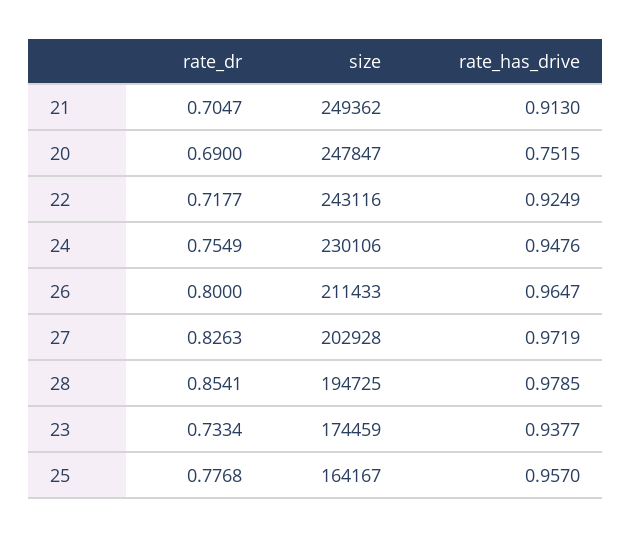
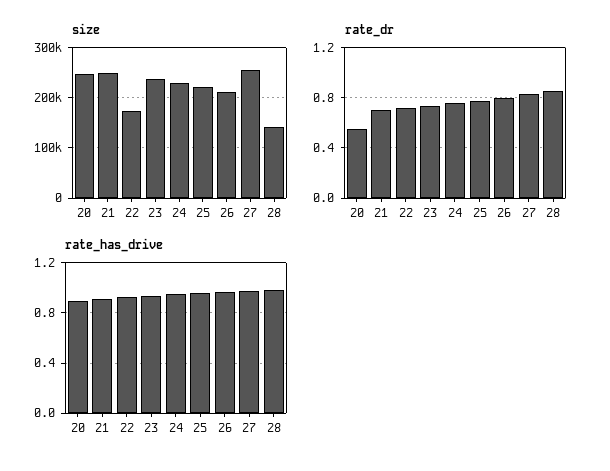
  {
    "rate_dr": {
      "21": 0.7047,
-     "20": 0.69,
+     "20": 0.55,
      "22": 0.7177,
      "24": 0.7549,
      "26": 0.8,
      "27": 0.8263,
      "28": 0.8541,
      "23": 0.7334,
      "25": 0.7768
    },
    "size": {
      "21": 249362,
      "20": 247847,
-     "22": 243116,
+     "22": 180000,
      "24": 230106,
      "26": 211433,
-     "27": 202928,
+     "27": 260000,
-     "28": 194725,
+     "28": 140000,
-     "23": 174459,
+     "23": 240000,
-     "25": 164167
+     "25": 220000
    },
    "rate_has_drive": {
      "21": 0.913,
-     "20": 0.7515,
+     "20": 0.9,
      "22": 0.9249,
      "24": 0.9476,
      "26": 0.9647,
      "27": 0.9719,
      "28": 0.9785,
      "23": 0.9377,
      "25": 0.957
    }
  }

